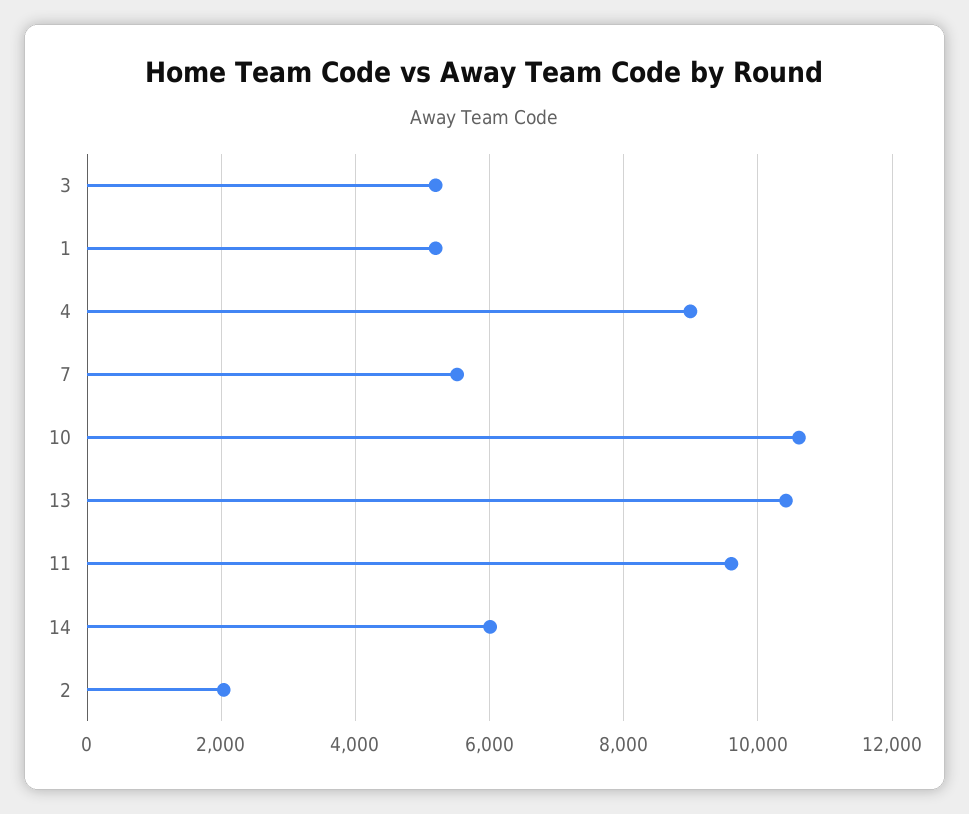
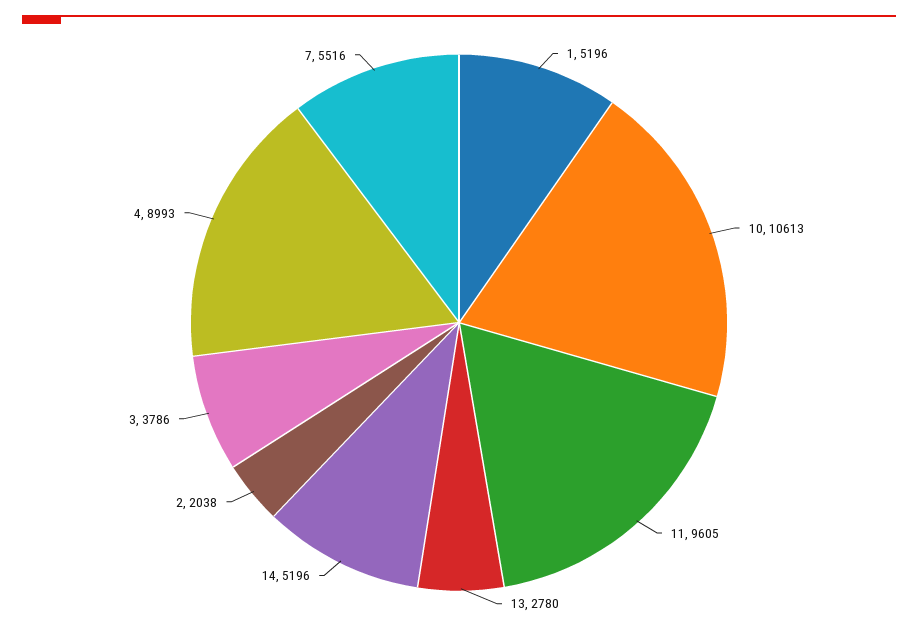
  {
-   "3": 5200,
+   "3": 3786,
    "1": 5196,
    "4": 8993,
    "7": 5516,
    "10": 10613,
-   "13": 10400,
+   "13": 2780,
    "11": 9605,
-   "14": 6000,
+   "14": 5196,
    "2": 2038
  }

